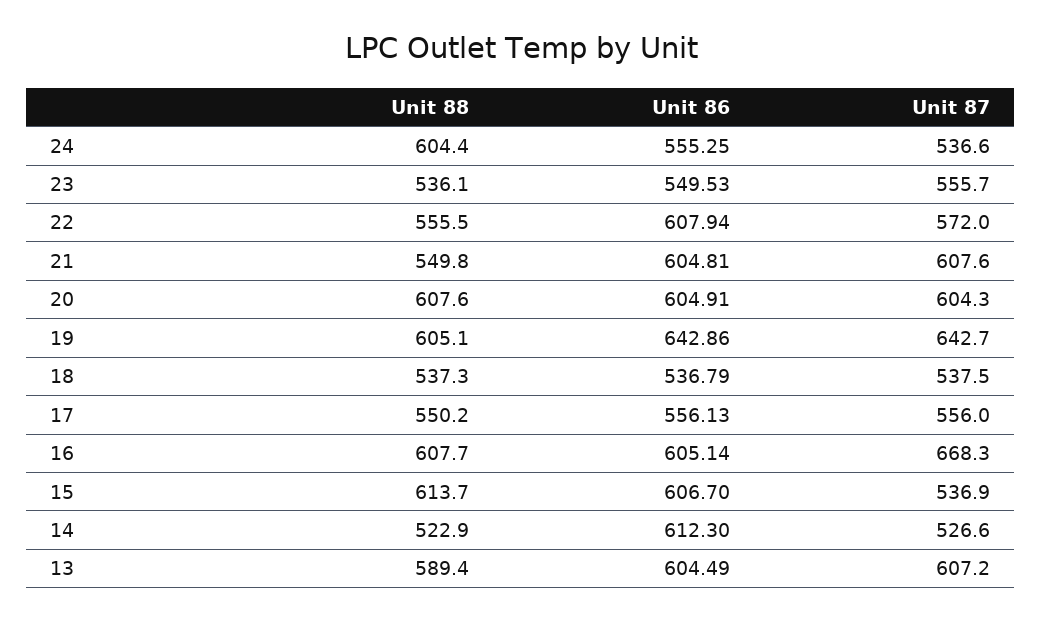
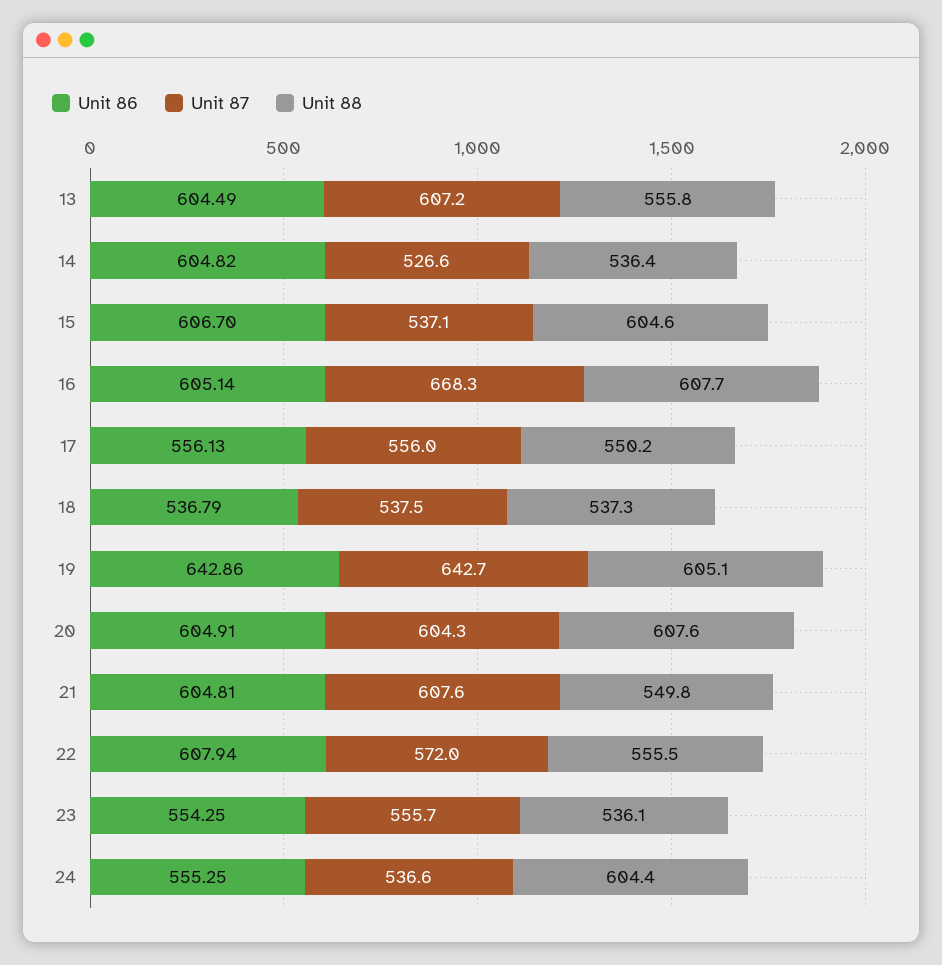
  {
    "Unit 88": {
      "24": 604.4,
      "23": 536.1,
      "22": 555.5,
      "21": 549.8,
      "20": 607.6,
      "19": 605.1,
      "18": 537.3,
      "17": 550.2,
      "16": 607.7,
-     "15": 613.7,
+     "15": 604.6,
-     "14": 522.9,
+     "14": 536.4,
-     "13": 589.4
+     "13": 555.8
    },
    "Unit 86": {
      "24": 555.25,
-     "23": 549.53,
+     "23": 554.25,
      "22": 607.94,
      "21": 604.81,
      "20": 604.91,
      "19": 642.86,
      "18": 536.79,
      "17": 556.13,
      "16": 605.14,
      "15": 606.7,
-     "14": 612.3,
+     "14": 604.82,
      "13": 604.49
    },
    "Unit 87": {
      "24": 536.6,
      "23": 555.7,
      "22": 572,
      "21": 607.6,
      "20": 604.3,
      "19": 642.7,
      "18": 537.5,
      "17": 556,
      "16": 668.3,
-     "15": 536.9,
+     "15": 537.1,
      "14": 526.6,
      "13": 607.2
    }
  }

